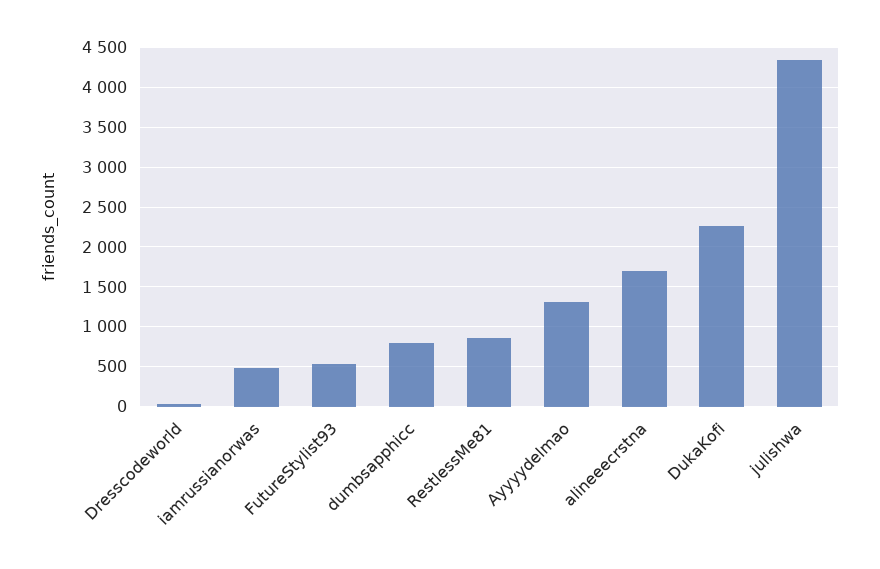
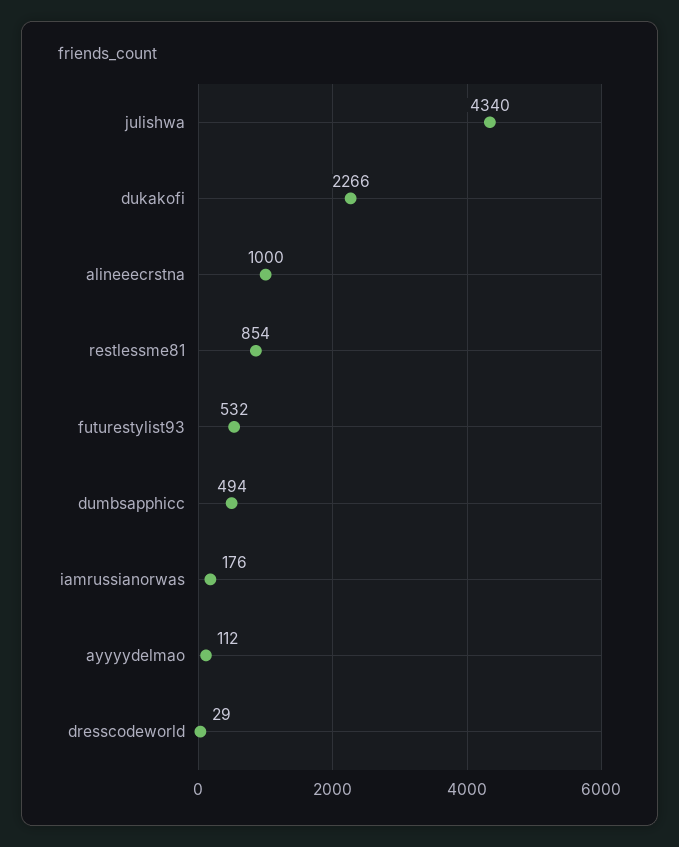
  {
    "Dresscodeworld": 29,
-   "iamrussianorwas": 500,
+   "iamrussianorwas": 176,
    "FutureStylist93": 532,
-   "dumbsapphicc": 800,
+   "dumbsapphicc": 494,
    "RestlessMe81": 854,
-   "Ayyyydelmao": 1300,
+   "Ayyyydelmao": 112,
-   "alineeecrstna": 1700,
+   "alineeecrstna": 1000,
    "DukaKofi": 2266,
    "julishwa": 4340
  }

